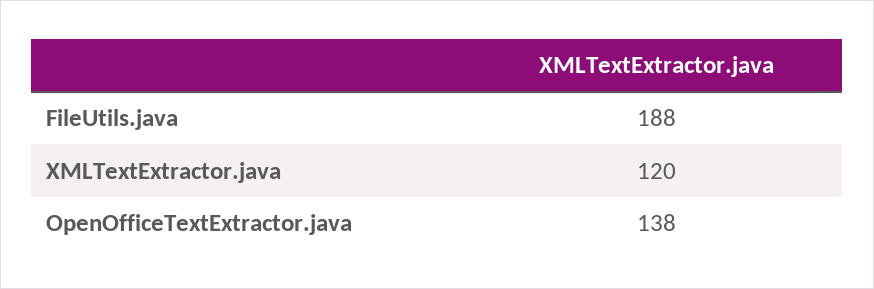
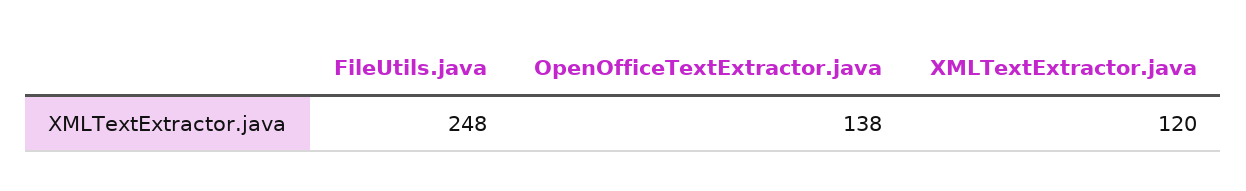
  {
-   "FileUtils.java": 188,
+   "FileUtils.java": 248,
    "XMLTextExtractor.java": 120,
    "OpenOfficeTextExtractor.java": 138
  }

